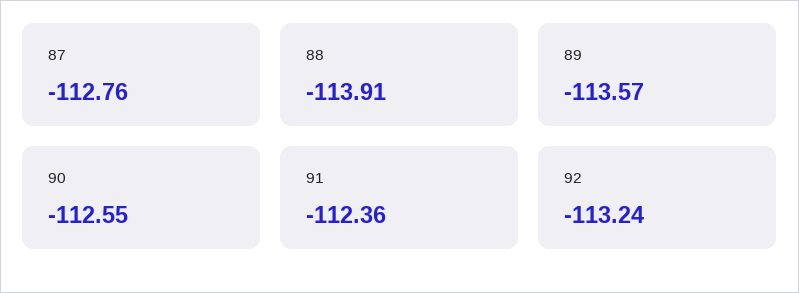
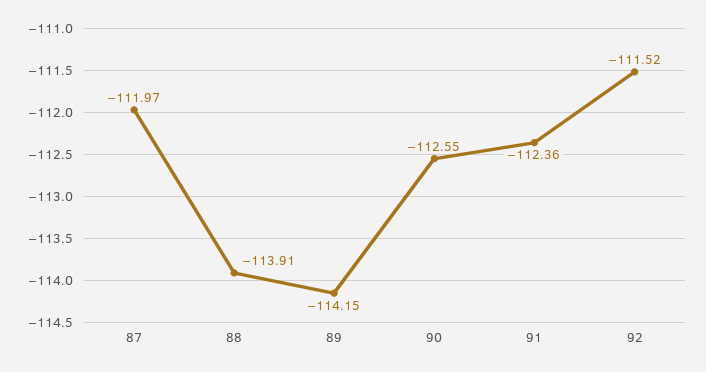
  {
-   "87": -112.76,
+   "87": -111.97,
    "88": -113.91,
-   "89": -113.57,
+   "89": -114.15,
    "90": -112.55,
    "91": -112.36,
-   "92": -113.24
+   "92": -111.52
  }

